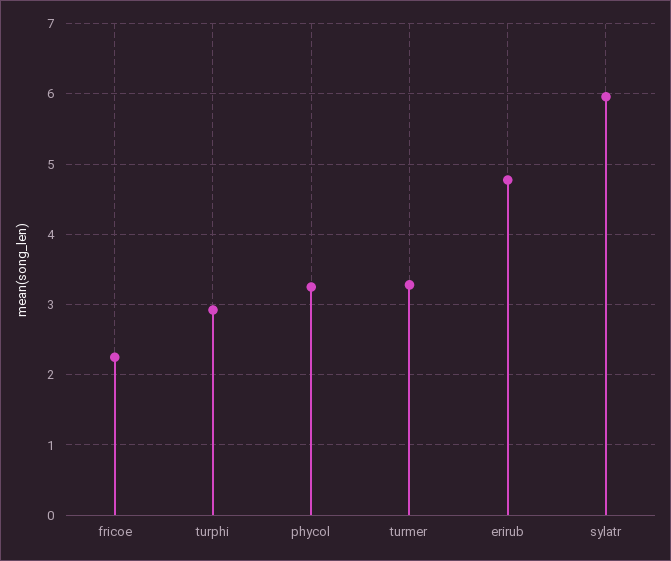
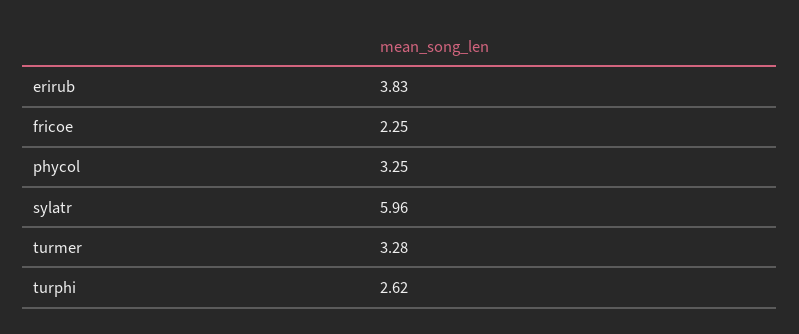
  {
    "fricoe": 2.25,
-   "turphi": 2.9,
+   "turphi": 2.62,
    "phycol": 3.25,
    "turmer": 3.28,
-   "erirub": 4.8,
+   "erirub": 3.83,
    "sylatr": 5.96
  }

